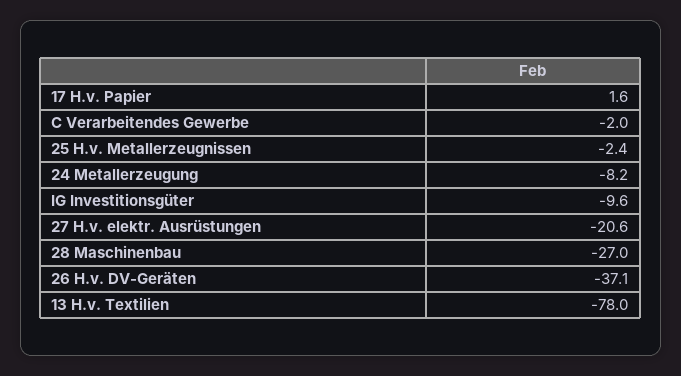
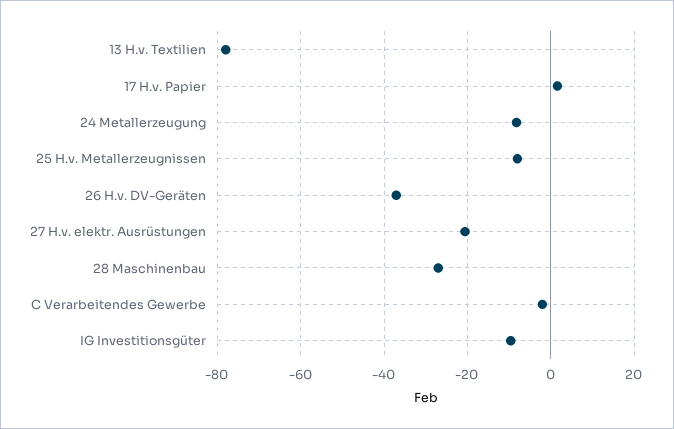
  {
    "17 H.v. Papier": 1.6,
    "C Verarbeitendes Gewerbe": -2,
-   "25 H.v. Metallerzeugnissen": -2.4,
+   "25 H.v. Metallerzeugnissen": -8,
    "24 Metallerzeugung": -8.2,
    "IG Investitionsgüter": -9.6,
    "27 H.v. elektr. Ausrüstungen": -20.6,
    "28 Maschinenbau": -27,
    "26 H.v. DV-Geräten": -37.1,
    "13 H.v. Textilien": -78
  }

